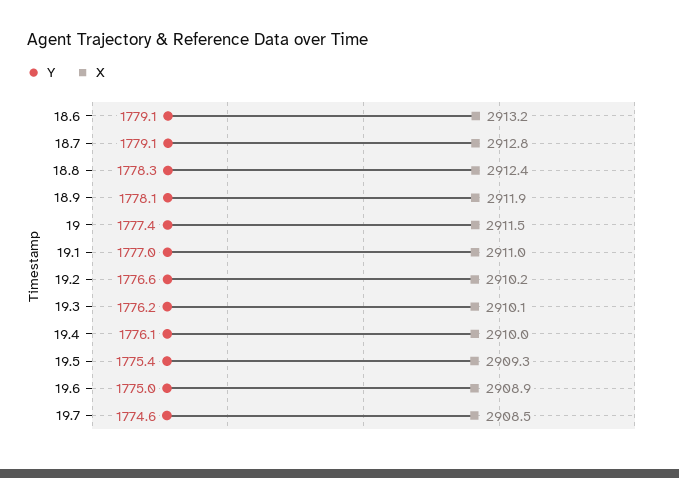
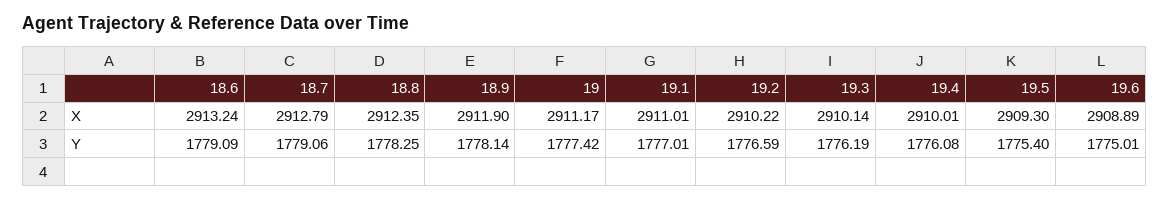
  {
    "Y": {
      "18.6": 1779.09,
      "18.7": 1779.06,
      "18.8": 1778.25,
      "18.9": 1778.14,
      "19": 1777.42,
      "19.1": 1777.01,
      "19.2": 1776.59,
      "19.3": 1776.19,
      "19.4": 1776.08,
      "19.5": 1775.4,
-     "19.6": 1775.01,
+     "19.6": 1775.01
-     "19.7": 1774.6
    },
    "X": {
      "18.6": 2913.24,
      "18.7": 2912.79,
      "18.8": 2912.35,
      "18.9": 2911.9,
-     "19": 2911.5,
+     "19": 2911.17,
      "19.1": 2911.01,
      "19.2": 2910.22,
      "19.3": 2910.14,
      "19.4": 2910.01,
      "19.5": 2909.3,
-     "19.6": 2908.89,
+     "19.6": 2908.89
-     "19.7": 2908.5
    }
  }

